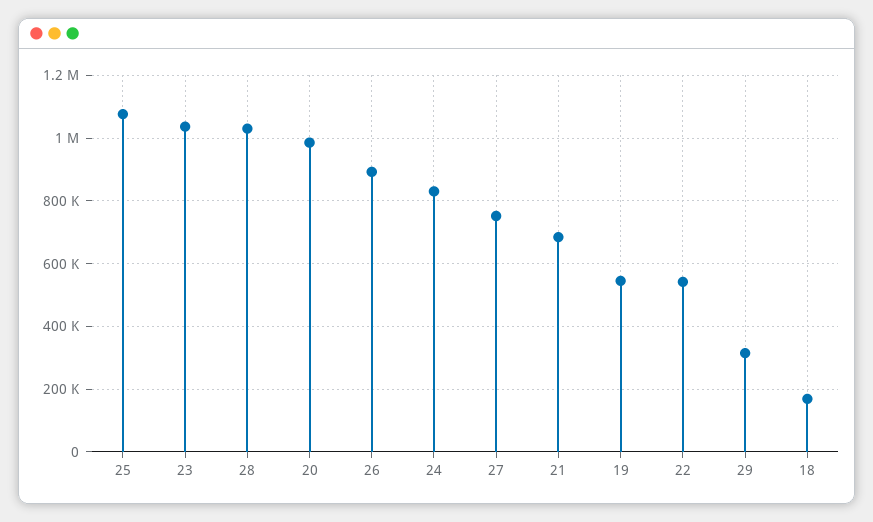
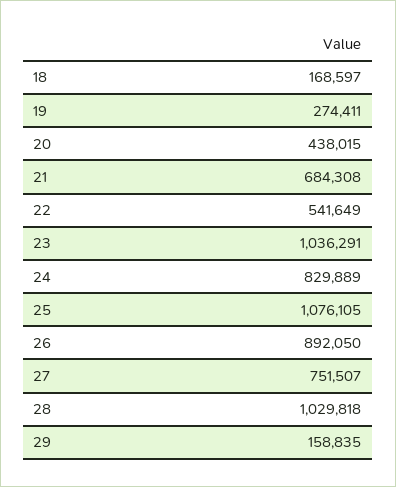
  {
    "25": 1076105,
    "23": 1036291,
    "28": 1029818,
-   "20": 980000,
+   "20": 438015,
    "26": 892050,
    "24": 829889,
    "27": 751507,
    "21": 684308,
-   "19": 540000,
+   "19": 274411,
    "22": 541649,
-   "29": 320000,
+   "29": 158835,
    "18": 168597
  }

